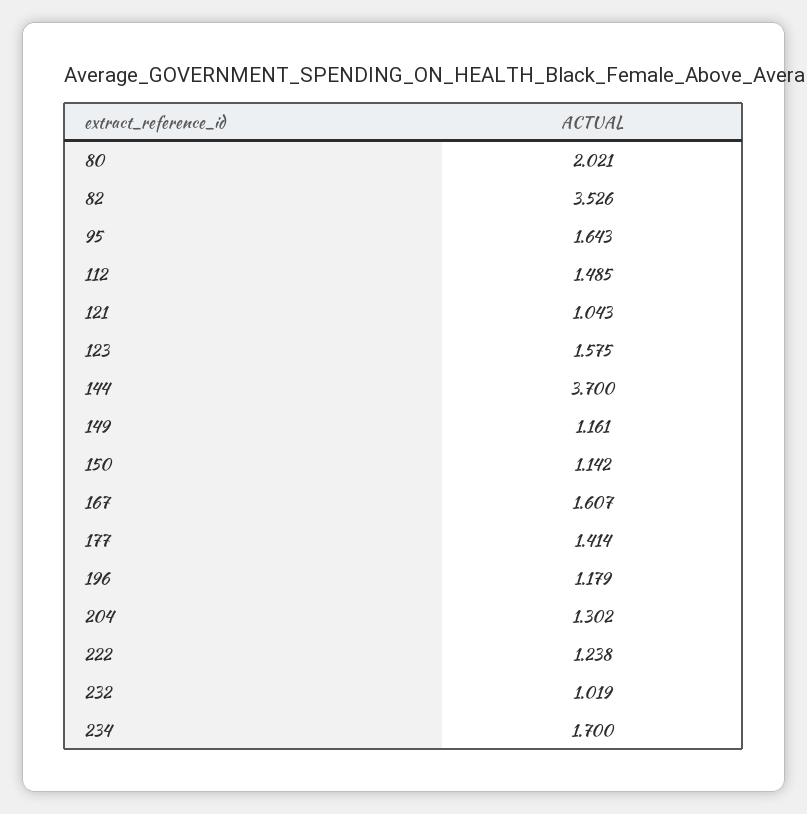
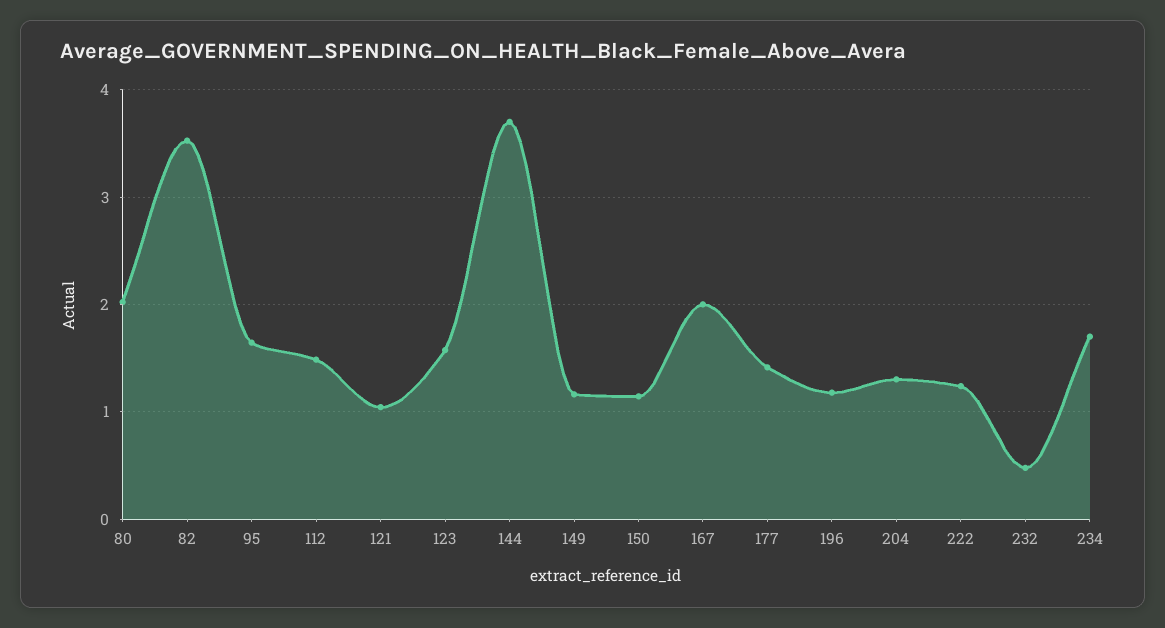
  {
    "80": 2.021,
    "82": 3.526,
    "95": 1.643,
    "112": 1.485,
    "121": 1.043,
    "123": 1.575,
    "144": 3.7,
    "149": 1.161,
    "150": 1.142,
-   "167": 1.607,
+   "167": 2,
    "177": 1.414,
    "196": 1.179,
    "204": 1.302,
    "222": 1.238,
-   "232": 1.019,
+   "232": 0.5,
    "234": 1.7
  }

